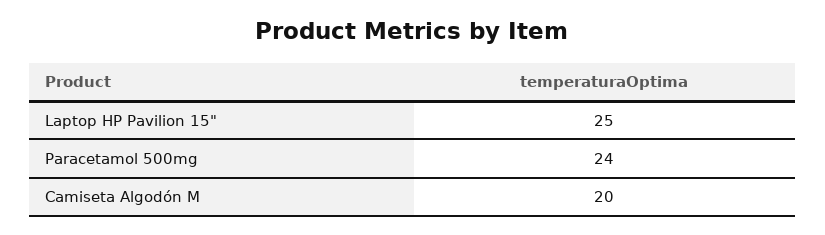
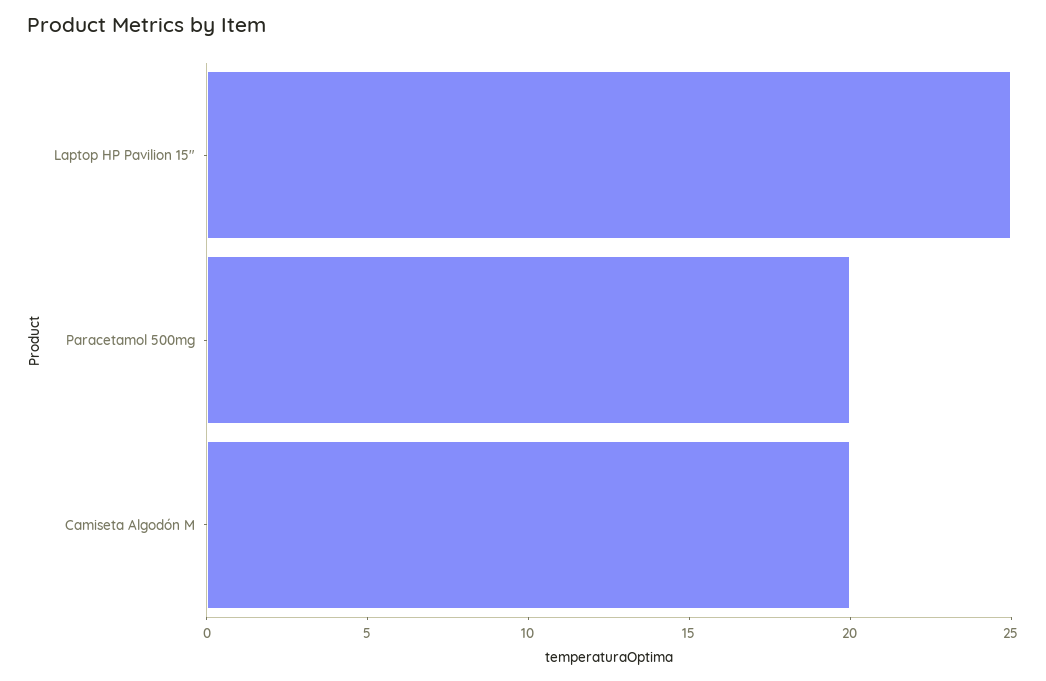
  {
    "Laptop HP Pavilion 15\"": 25,
-   "Paracetamol 500mg": 24,
+   "Paracetamol 500mg": 20,
    "Camiseta Algodón M": 20
  }

